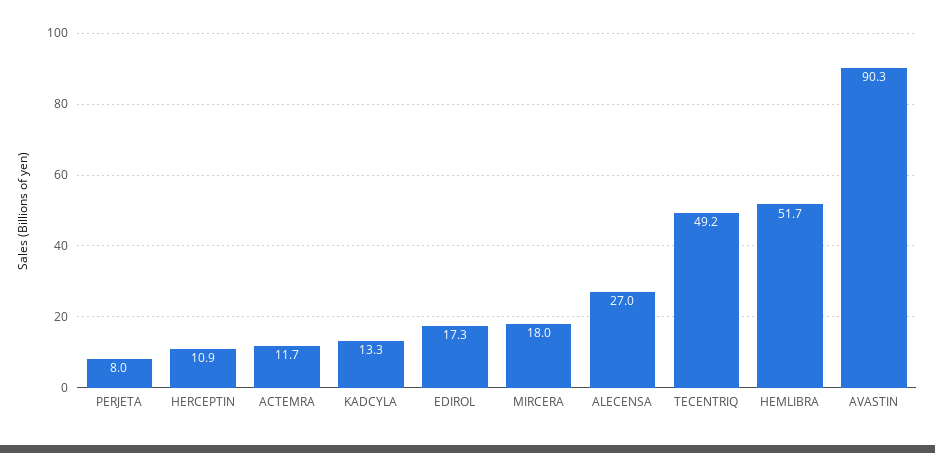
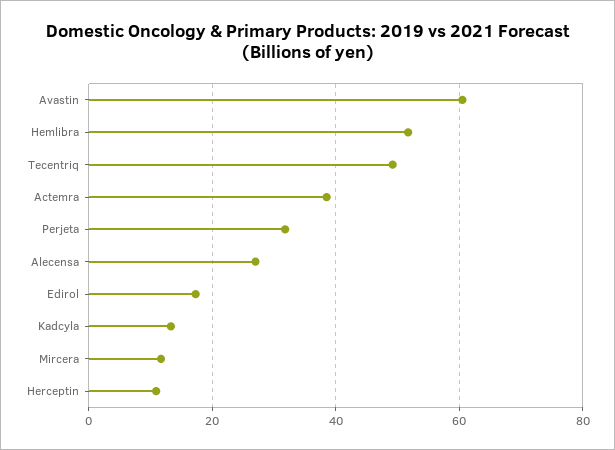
  {
-   "PERJETA": 8,
+   "PERJETA": 32,
    "HERCEPTIN": 10.9,
-   "ACTEMRA": 11.7,
+   "ACTEMRA": 38,
    "KADCYLA": 13.3,
    "EDIROL": 17.3,
-   "MIRCERA": 18,
+   "MIRCERA": 12,
    "ALECENSA": 27,
    "TECENTRIQ": 49.2,
    "HEMLIBRA": 51.7,
-   "AVASTIN": 90.3
+   "AVASTIN": 60
  }

